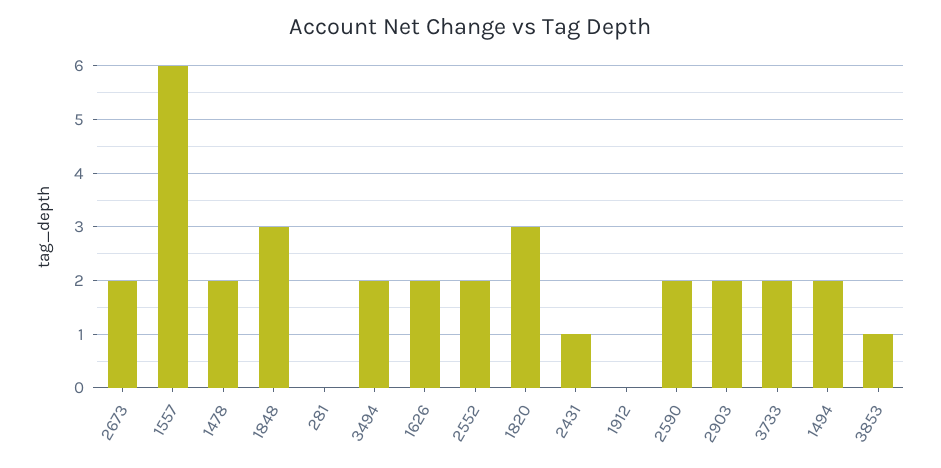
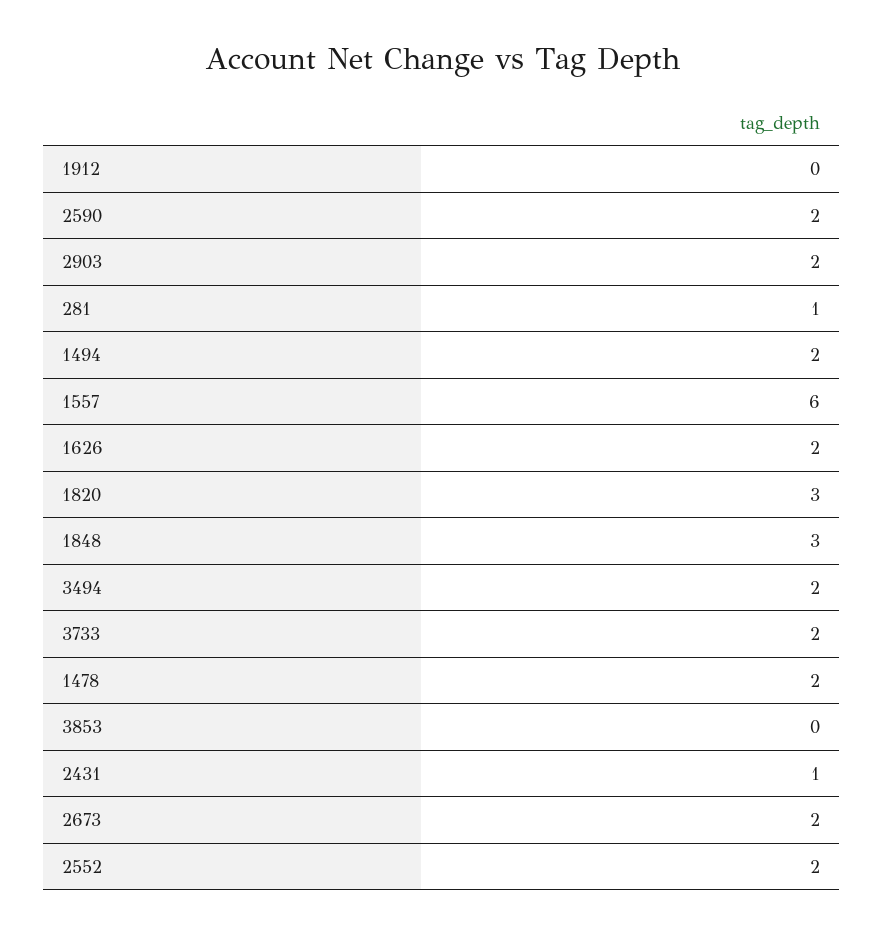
  {
    "2673": 2,
    "1557": 6,
    "1478": 2,
    "1848": 3,
-   "281": 0,
+   "281": 1,
    "3494": 2,
    "1626": 2,
    "2552": 2,
    "1820": 3,
    "2431": 1,
    "1912": 0,
    "2590": 2,
    "2903": 2,
    "3733": 2,
    "1494": 2,
-   "3853": 1
+   "3853": 0
  }

